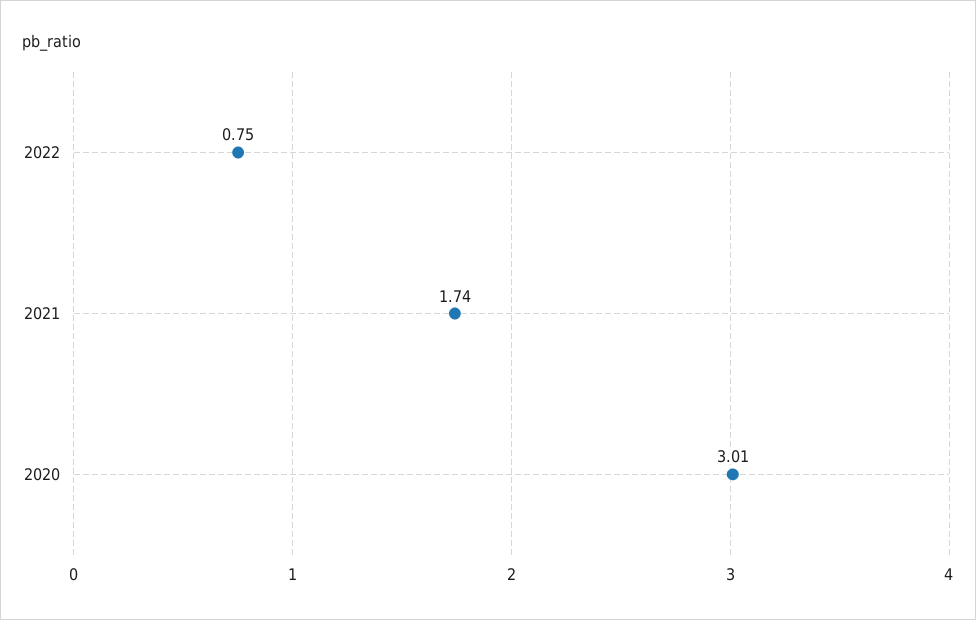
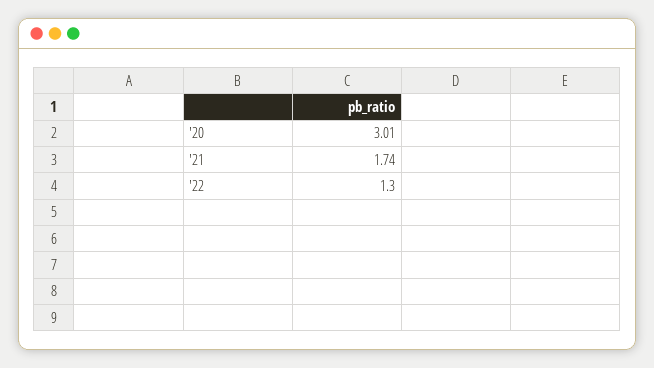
  {
-   "2022": 0.75,
+   "2022": 1.3,
    "2021": 1.74,
    "2020": 3.01
  }

